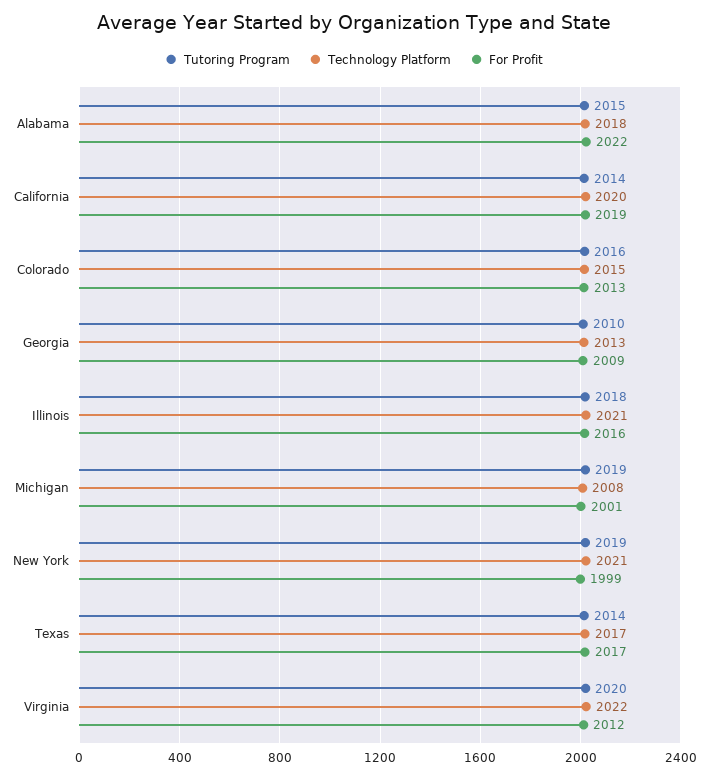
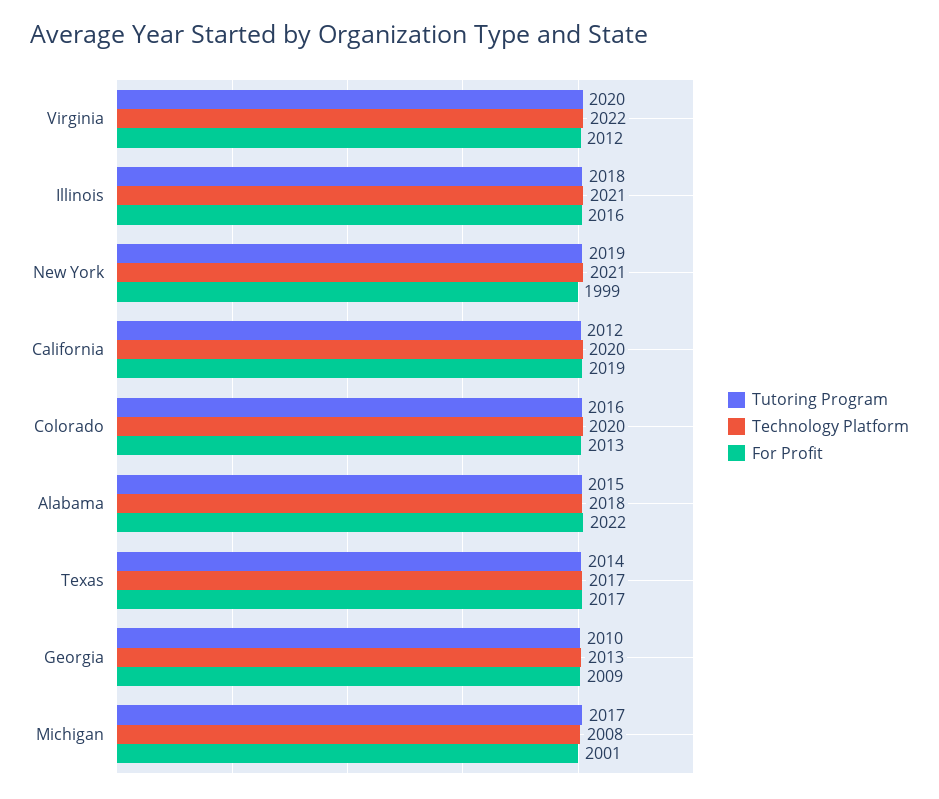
  {
    "Tutoring Program": {
      "Alabama": 2015,
-     "California": 2014,
+     "California": 2012,
      "Colorado": 2016,
      "Georgia": 2010,
      "Illinois": 2018,
-     "Michigan": 2019,
+     "Michigan": 2017,
      "New York": 2019,
      "Texas": 2014,
      "Virginia": 2020
    },
    "Technology Platform": {
      "Alabama": 2018,
      "California": 2020,
-     "Colorado": 2015,
+     "Colorado": 2020,
      "Georgia": 2013,
      "Illinois": 2021,
      "Michigan": 2008,
      "New York": 2021,
      "Texas": 2017,
      "Virginia": 2022
    },
    "For Profit": {
      "Alabama": 2022,
      "California": 2019,
      "Colorado": 2013,
      "Georgia": 2009,
      "Illinois": 2016,
      "Michigan": 2001,
      "New York": 1999,
      "Texas": 2017,
      "Virginia": 2012
    }
  }

